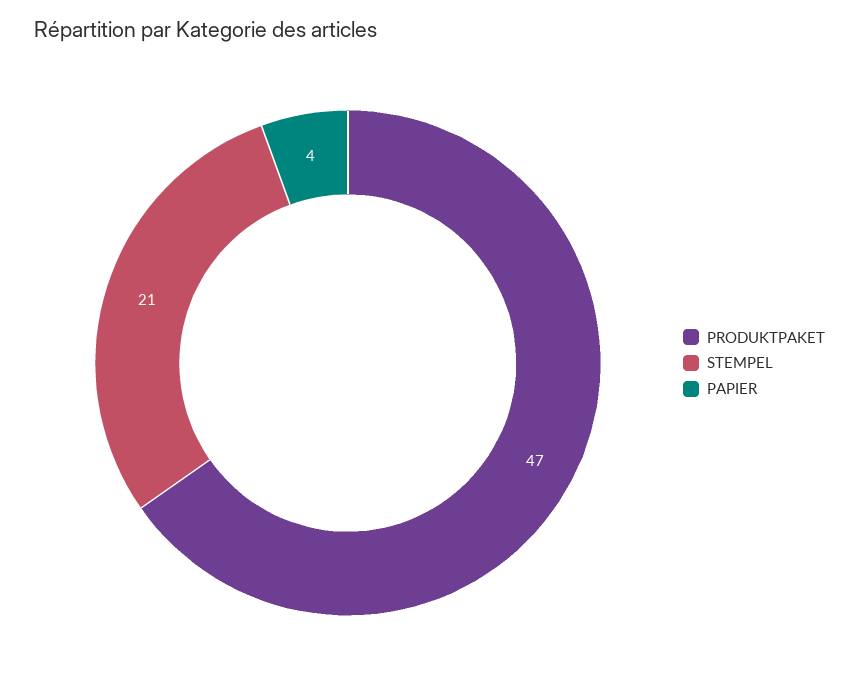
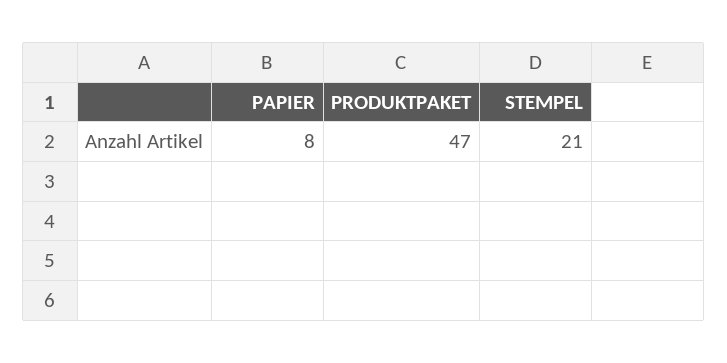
  {
    "PRODUKTPAKET": 47,
    "STEMPEL": 21,
-   "PAPIER": 4
+   "PAPIER": 8
  }

